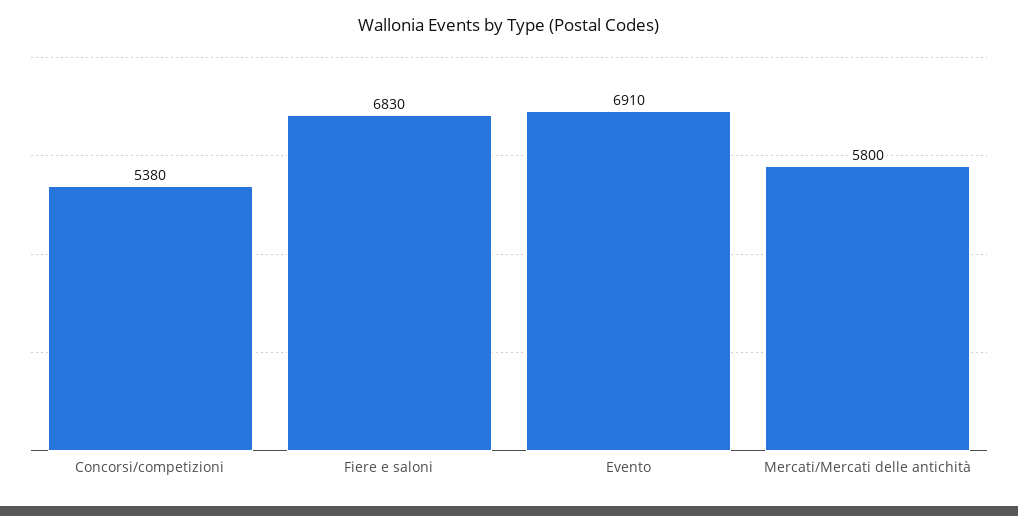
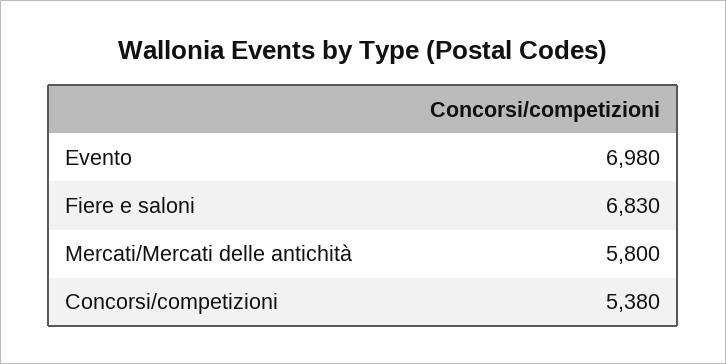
  {
    "Concorsi/competizioni": 5380,
    "Fiere e saloni": 6830,
-   "Evento": 6910,
+   "Evento": 6980,
    "Mercati/Mercati delle antichità": 5800
  }

